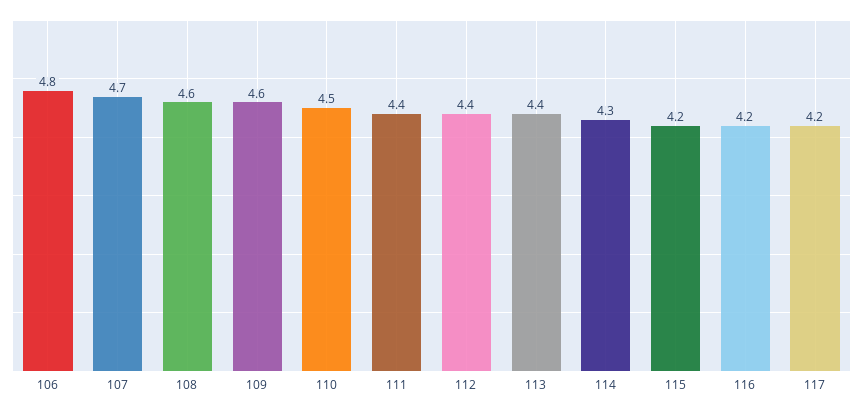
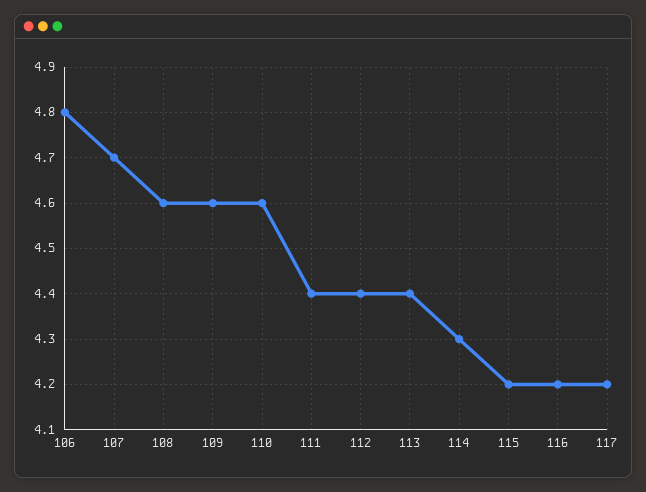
  {
    "106": 4.8,
    "107": 4.7,
    "108": 4.6,
    "109": 4.6,
-   "110": 4.5,
+   "110": 4.6,
    "111": 4.4,
    "112": 4.4,
    "113": 4.4,
    "114": 4.3,
    "115": 4.2,
    "116": 4.2,
    "117": 4.2
  }

